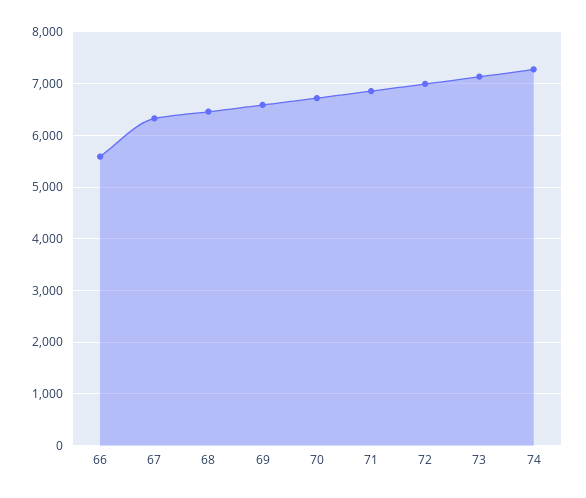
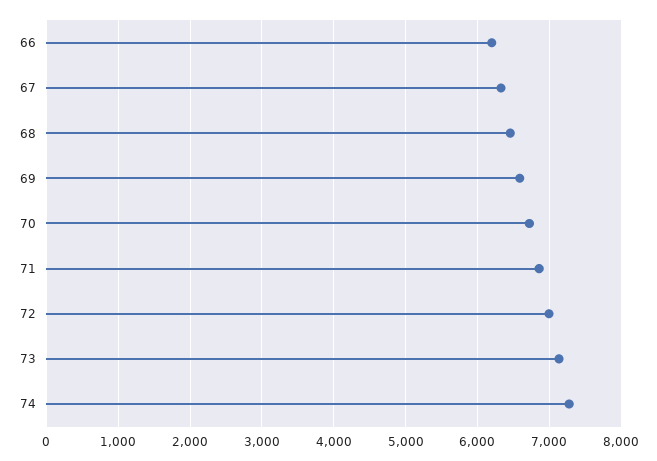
  {
-   "66": 5600,
+   "66": 6200,
    "67": 6300,
    "68": 6500,
    "69": 6600,
    "70": 6700,
    "71": 6900,
    "72": 7000,
    "73": 7100,
    "74": 7300
  }

